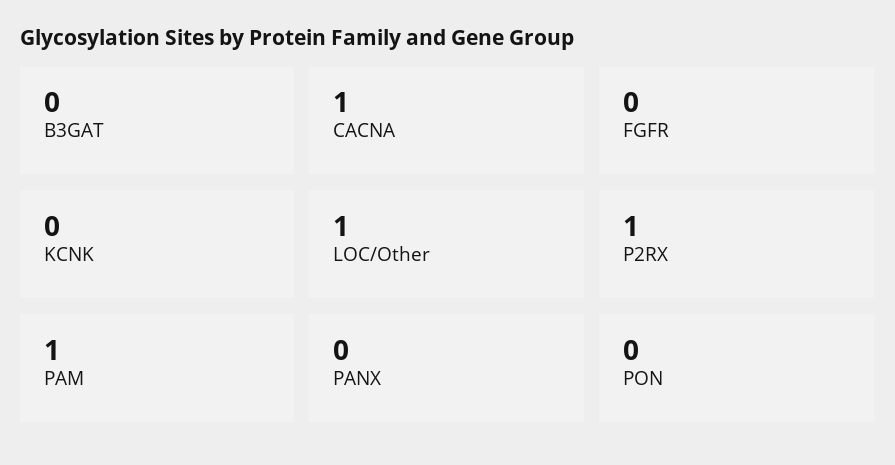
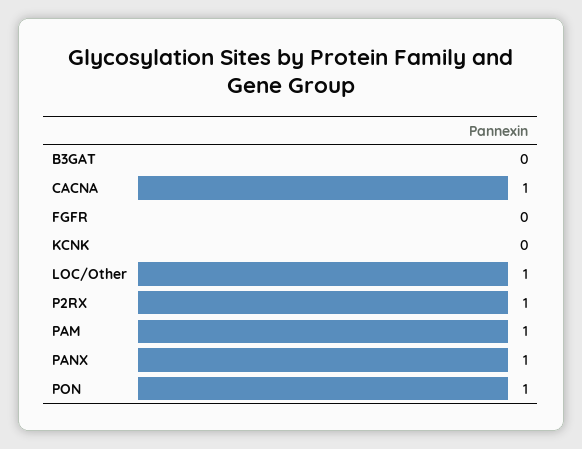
  {
    "B3GAT": 0,
    "CACNA": 1,
    "FGFR": 0,
    "KCNK": 0,
    "LOC/Other": 1,
    "P2RX": 1,
    "PAM": 1,
-   "PANX": 0,
+   "PANX": 1,
-   "PON": 0
+   "PON": 1
  }

